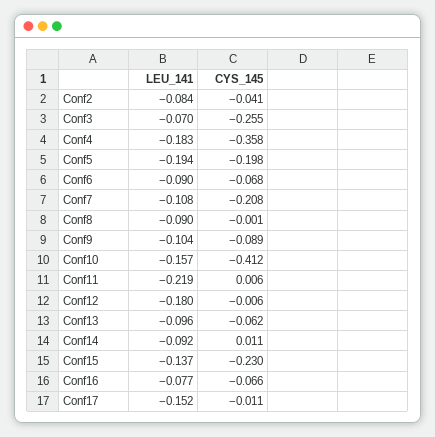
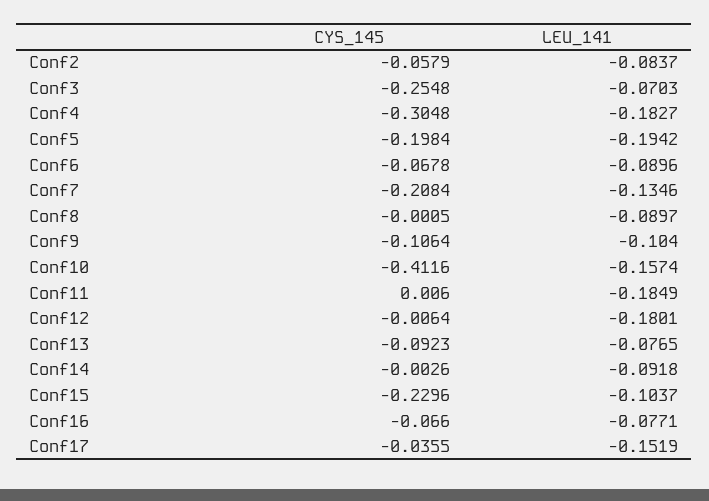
  {
    "LEU_141": {
      "Conf2": -0.0837,
      "Conf3": -0.0703,
      "Conf4": -0.1827,
      "Conf5": -0.1942,
      "Conf6": -0.0896,
-     "Conf7": -0.108,
+     "Conf7": -0.1346,
      "Conf8": -0.0897,
      "Conf9": -0.104,
      "Conf10": -0.1574,
-     "Conf11": -0.219,
+     "Conf11": -0.1849,
      "Conf12": -0.1801,
-     "Conf13": -0.096,
+     "Conf13": -0.0765,
      "Conf14": -0.0918,
-     "Conf15": -0.137,
+     "Conf15": -0.1037,
      "Conf16": -0.0771,
      "Conf17": -0.1519
    },
    "CYS_145": {
-     "Conf2": -0.041,
+     "Conf2": -0.0579,
      "Conf3": -0.2548,
-     "Conf4": -0.358,
+     "Conf4": -0.3048,
      "Conf5": -0.1984,
      "Conf6": -0.0678,
      "Conf7": -0.2084,
      "Conf8": -0.0005,
-     "Conf9": -0.089,
+     "Conf9": -0.1064,
      "Conf10": -0.4116,
      "Conf11": 0.006,
      "Conf12": -0.0064,
-     "Conf13": -0.062,
+     "Conf13": -0.0923,
-     "Conf14": 0.011,
+     "Conf14": -0.0026,
      "Conf15": -0.2296,
      "Conf16": -0.066,
-     "Conf17": -0.011
+     "Conf17": -0.0355
    }
  }

